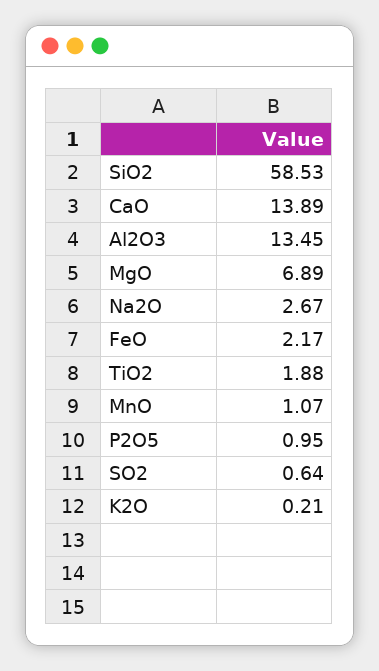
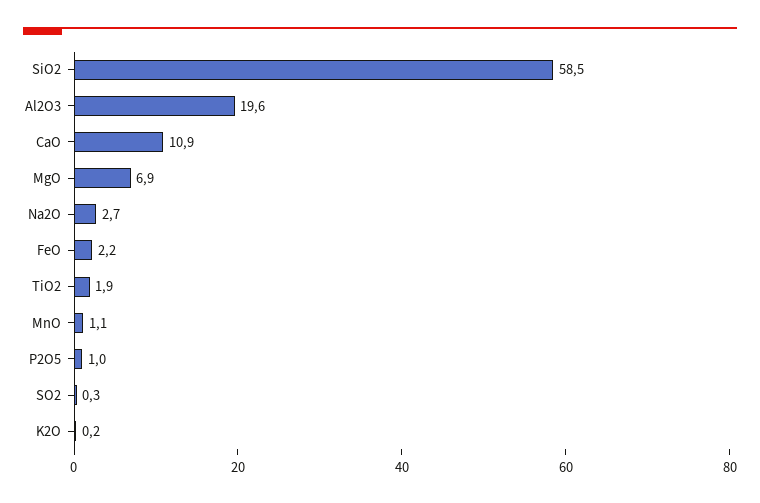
  {
    "SiO2": 58.53,
-   "CaO": 13.89,
+   "CaO": 10.9,
-   "Al2O3": 13.45,
+   "Al2O3": 19.6,
    "MgO": 6.89,
    "Na2O": 2.67,
    "FeO": 2.17,
    "TiO2": 1.88,
    "MnO": 1.07,
    "P2O5": 0.95,
-   "SO2": 0.64,
+   "SO2": 0.3,
    "K2O": 0.21
  }

